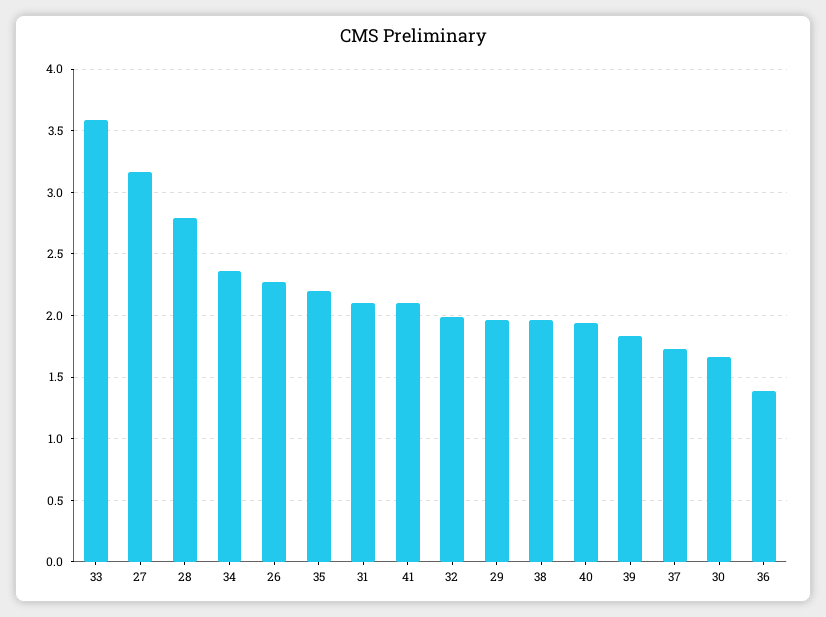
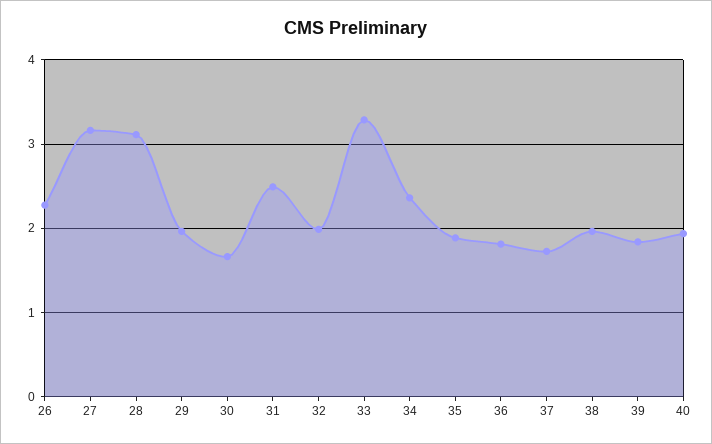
  {
-   "33": 3.6,
+   "33": 3.3,
    "27": 3.15,
-   "28": 2.8,
+   "28": 3.1,
    "34": 2.35,
    "26": 2.3,
-   "35": 2.2,
+   "35": 1.9,
-   "31": 2.1,
+   "31": 2.5,
-   "41": 2.1,
    "32": 2,
    "29": 1.95,
    "38": 1.95,
    "40": 1.95,
    "39": 1.85,
    "37": 1.75,
    "30": 1.65,
-   "36": 1.4
+   "36": 1.8
  }

